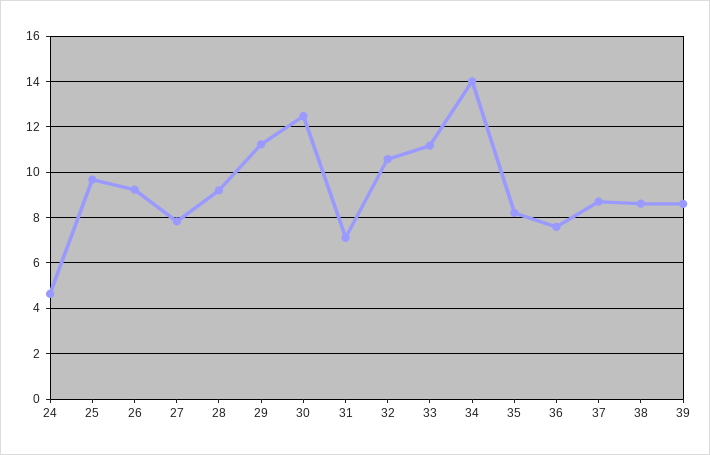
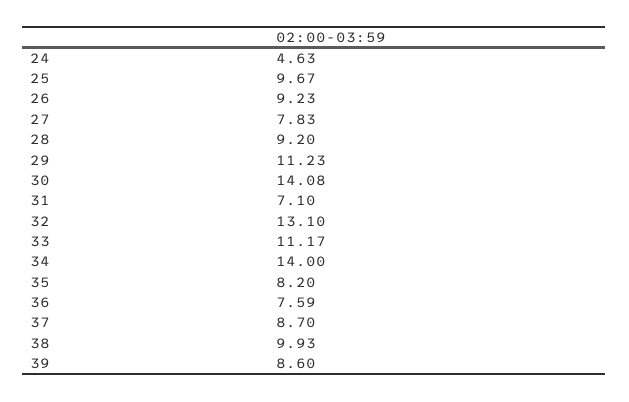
  {
    "24": 4.63,
    "25": 9.67,
    "26": 9.23,
    "27": 7.83,
    "28": 9.2,
    "29": 11.23,
-   "30": 12.5,
+   "30": 14.08,
    "31": 7.1,
-   "32": 10.5,
+   "32": 13.1,
    "33": 11.17,
    "34": 14,
    "35": 8.2,
    "36": 7.59,
    "37": 8.7,
-   "38": 8.5,
+   "38": 9.93,
    "39": 8.6
  }

